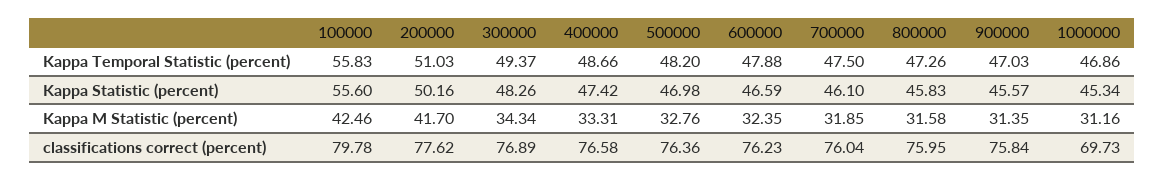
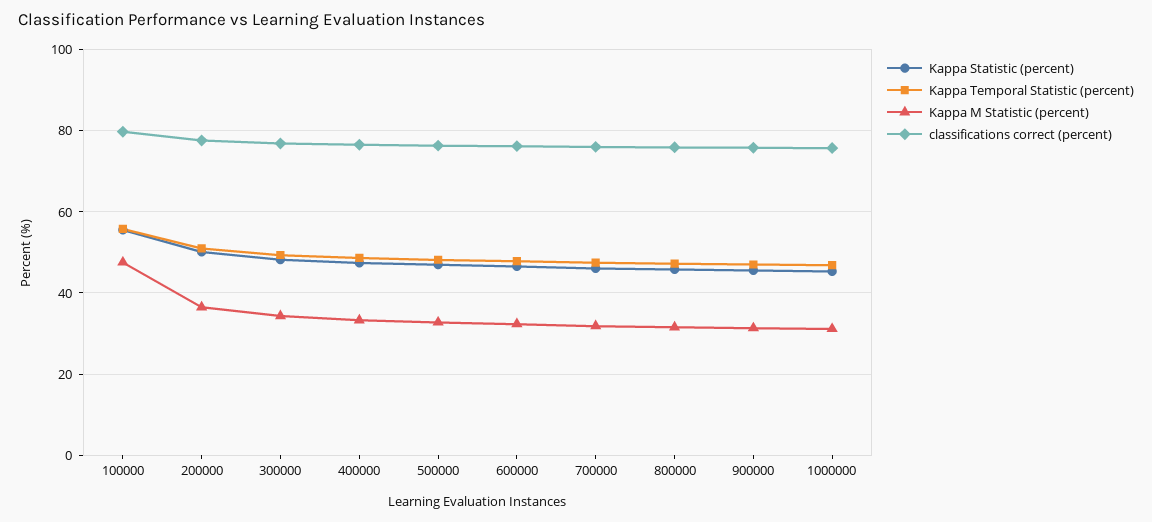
  {
    "Kappa Temporal Statistic (percent)": {
      "100000": 55.83,
      "200000": 51.03,
      "300000": 49.37,
      "400000": 48.66,
      "500000": 48.2,
      "600000": 47.88,
      "700000": 47.5,
      "800000": 47.26,
      "900000": 47.03,
      "1000000": 46.86
    },
    "Kappa Statistic (percent)": {
      "100000": 55.6,
      "200000": 50.16,
      "300000": 48.26,
      "400000": 47.42,
      "500000": 46.98,
      "600000": 46.59,
      "700000": 46.1,
      "800000": 45.83,
      "900000": 45.57,
      "1000000": 45.34
    },
    "Kappa M Statistic (percent)": {
-     "100000": 42.46,
+     "100000": 48,
-     "200000": 41.7,
+     "200000": 36,
      "300000": 34.34,
      "400000": 33.31,
      "500000": 32.76,
      "600000": 32.35,
      "700000": 31.85,
      "800000": 31.58,
      "900000": 31.35,
      "1000000": 31.16
    },
    "classifications correct (percent)": {
      "100000": 79.78,
      "200000": 77.62,
      "300000": 76.89,
      "400000": 76.58,
      "500000": 76.36,
      "600000": 76.23,
      "700000": 76.04,
      "800000": 75.95,
      "900000": 75.84,
-     "1000000": 69.73
+     "1000000": 76
    }
  }

